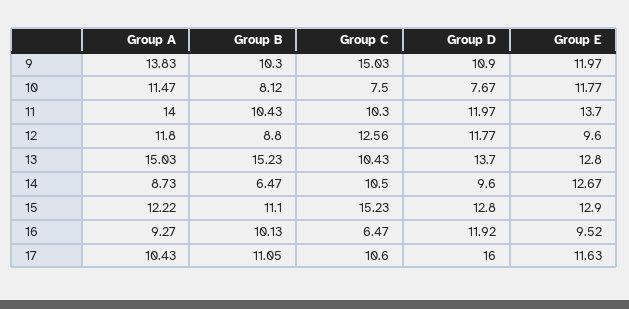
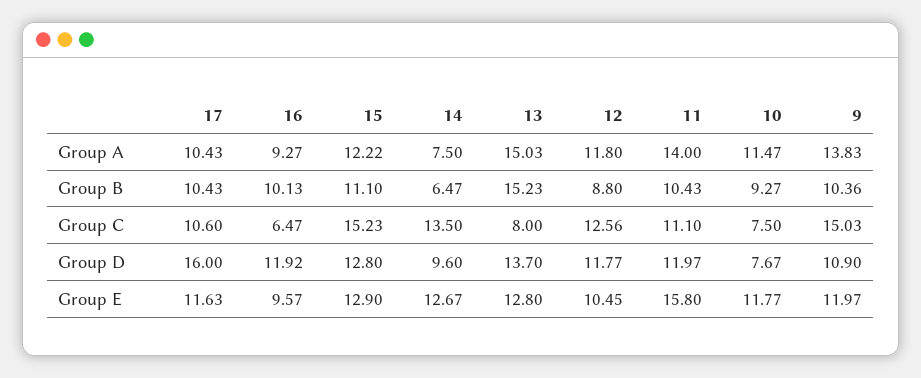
  {
    "Group A": {
      "9": 13.83,
      "10": 11.47,
      "11": 14,
      "12": 11.8,
      "13": 15.03,
-     "14": 8.73,
+     "14": 7.5,
      "15": 12.22,
      "16": 9.27,
      "17": 10.43
    },
    "Group B": {
-     "9": 10.3,
+     "9": 10.36,
-     "10": 8.12,
+     "10": 9.27,
      "11": 10.43,
      "12": 8.8,
      "13": 15.23,
      "14": 6.47,
      "15": 11.1,
      "16": 10.13,
-     "17": 11.05
+     "17": 10.43
    },
    "Group C": {
      "9": 15.03,
      "10": 7.5,
-     "11": 10.3,
+     "11": 11.1,
      "12": 12.56,
-     "13": 10.43,
+     "13": 8,
-     "14": 10.5,
+     "14": 13.5,
      "15": 15.23,
      "16": 6.47,
      "17": 10.6
    },
    "Group D": {
      "9": 10.9,
      "10": 7.67,
      "11": 11.97,
      "12": 11.77,
      "13": 13.7,
      "14": 9.6,
      "15": 12.8,
      "16": 11.92,
      "17": 16
    },
    "Group E": {
      "9": 11.97,
      "10": 11.77,
-     "11": 13.7,
+     "11": 15.8,
-     "12": 9.6,
+     "12": 10.45,
      "13": 12.8,
      "14": 12.67,
      "15": 12.9,
-     "16": 9.52,
+     "16": 9.57,
      "17": 11.63
    }
  }

